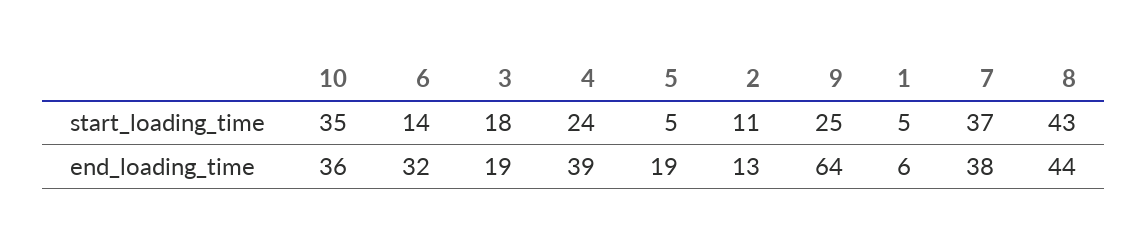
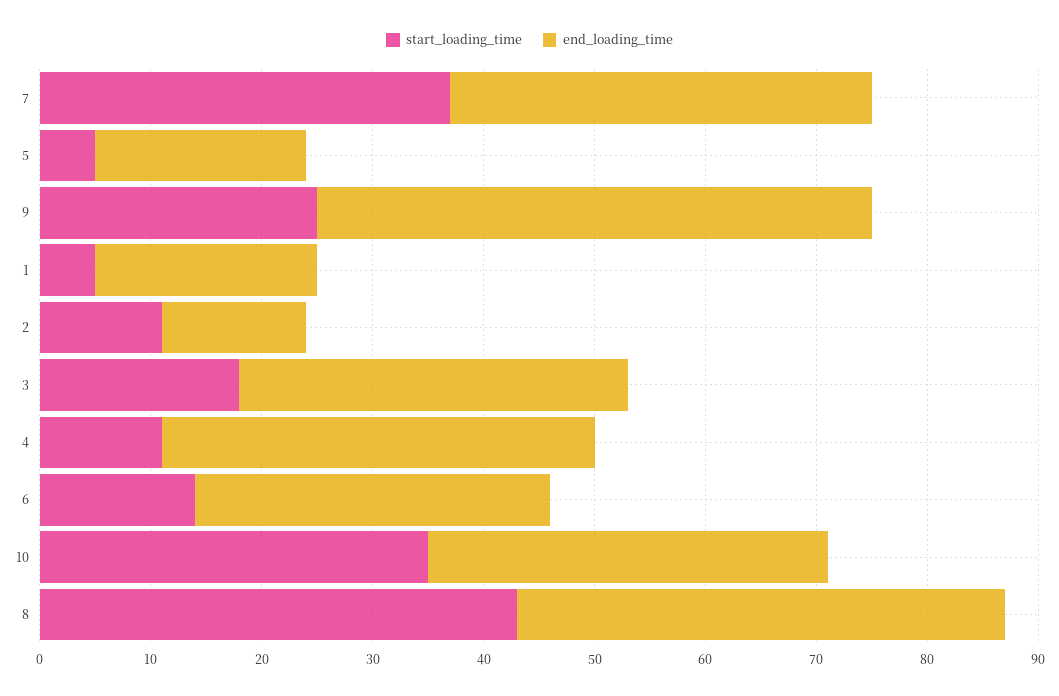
  {
    "start_loading_time": {
      "10": 35,
      "6": 14,
      "3": 18,
-     "4": 24,
+     "4": 11,
      "5": 5,
      "2": 11,
      "9": 25,
      "1": 5,
      "7": 37,
      "8": 43
    },
    "end_loading_time": {
      "10": 36,
      "6": 32,
-     "3": 19,
+     "3": 35,
      "4": 39,
      "5": 19,
      "2": 13,
-     "9": 64,
+     "9": 50,
-     "1": 6,
+     "1": 20,
      "7": 38,
      "8": 44
    }
  }

